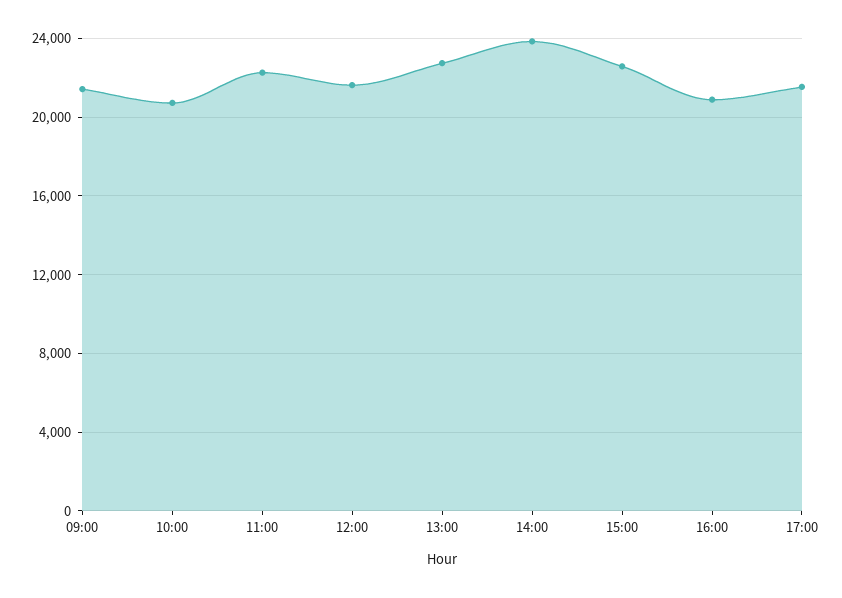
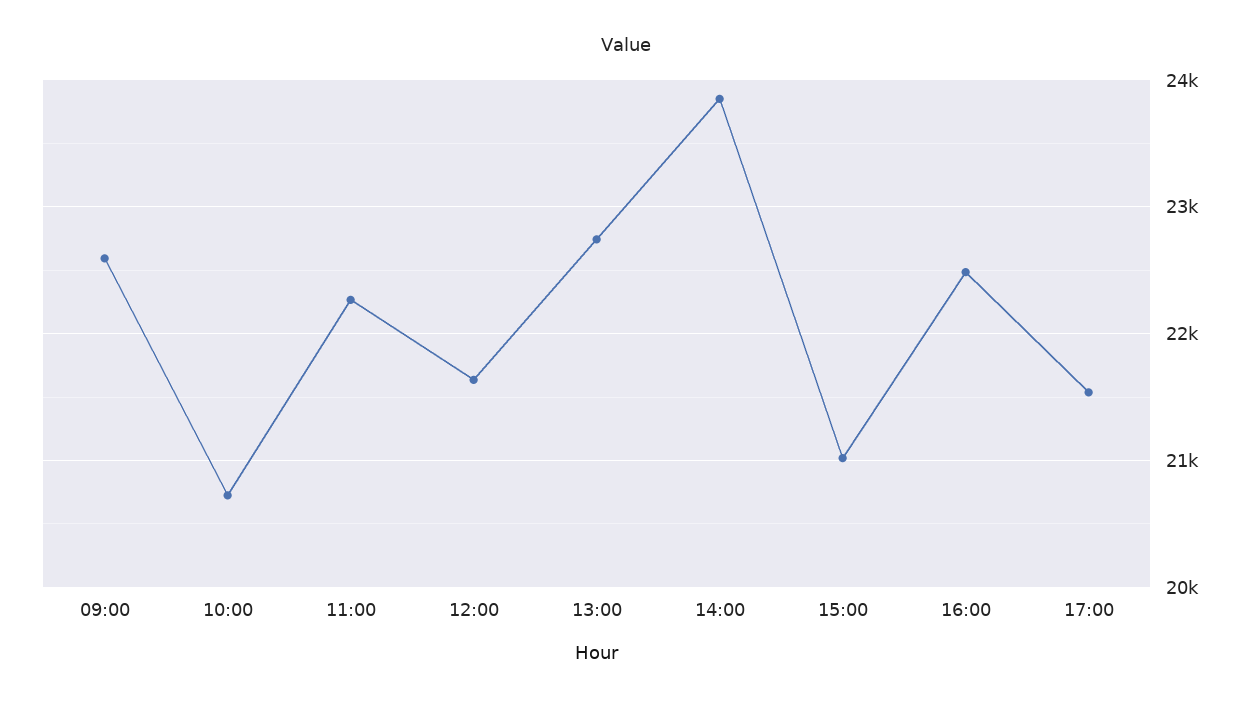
  {
-   "09:00": 21500,
+   "09:00": 22600,
    "10:00": 20700,
    "11:00": 22300,
    "12:00": 21600,
    "13:00": 22700,
    "14:00": 23900,
-   "15:00": 22500,
+   "15:00": 21000,
-   "16:00": 21000,
+   "16:00": 22500,
    "17:00": 21500
  }

